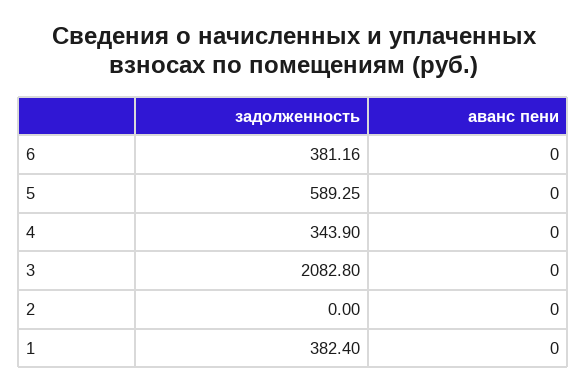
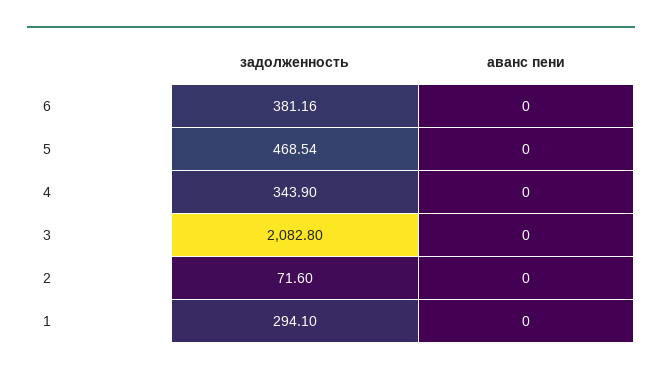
  {
    "задолженность": {
      "6": 381.16,
-     "5": 589.25,
+     "5": 468.54,
      "4": 343.9,
      "3": 2082.8,
-     "2": 0,
+     "2": 71.6,
-     "1": 382.4
+     "1": 294.1
    },
    "аванс пени": {
      "6": 0,
      "5": 0,
      "4": 0,
      "3": 0,
      "2": 0,
      "1": 0
    }
  }

